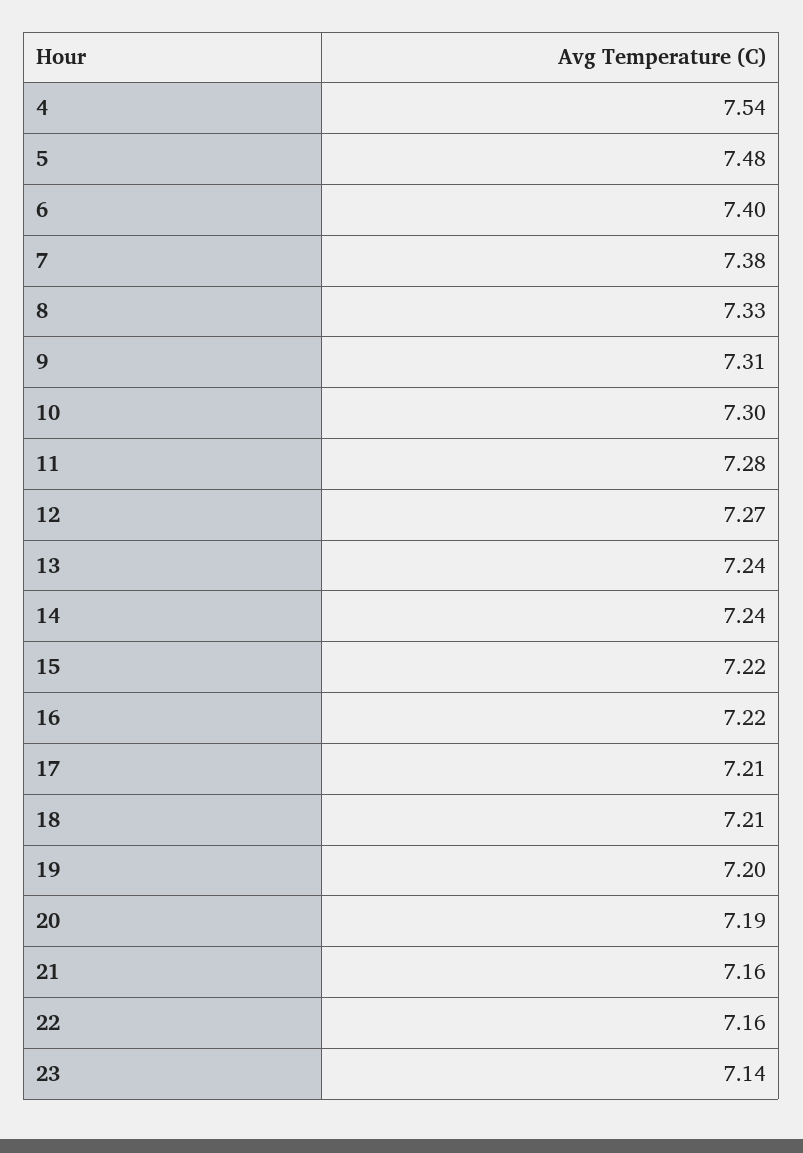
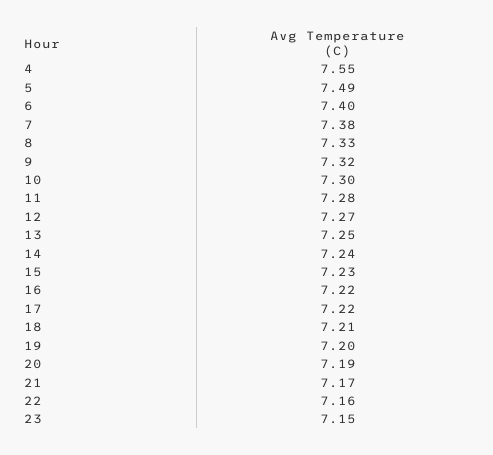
  {
-   "4": 7.54,
+   "4": 7.55,
-   "5": 7.48,
+   "5": 7.49,
    "6": 7.4,
    "7": 7.38,
    "8": 7.33,
-   "9": 7.31,
+   "9": 7.32,
    "10": 7.3,
    "11": 7.28,
    "12": 7.27,
-   "13": 7.24,
+   "13": 7.25,
    "14": 7.24,
-   "15": 7.22,
+   "15": 7.23,
    "16": 7.22,
-   "17": 7.21,
+   "17": 7.22,
    "18": 7.21,
    "19": 7.2,
    "20": 7.19,
-   "21": 7.16,
+   "21": 7.17,
    "22": 7.16,
-   "23": 7.14
+   "23": 7.15
  }

